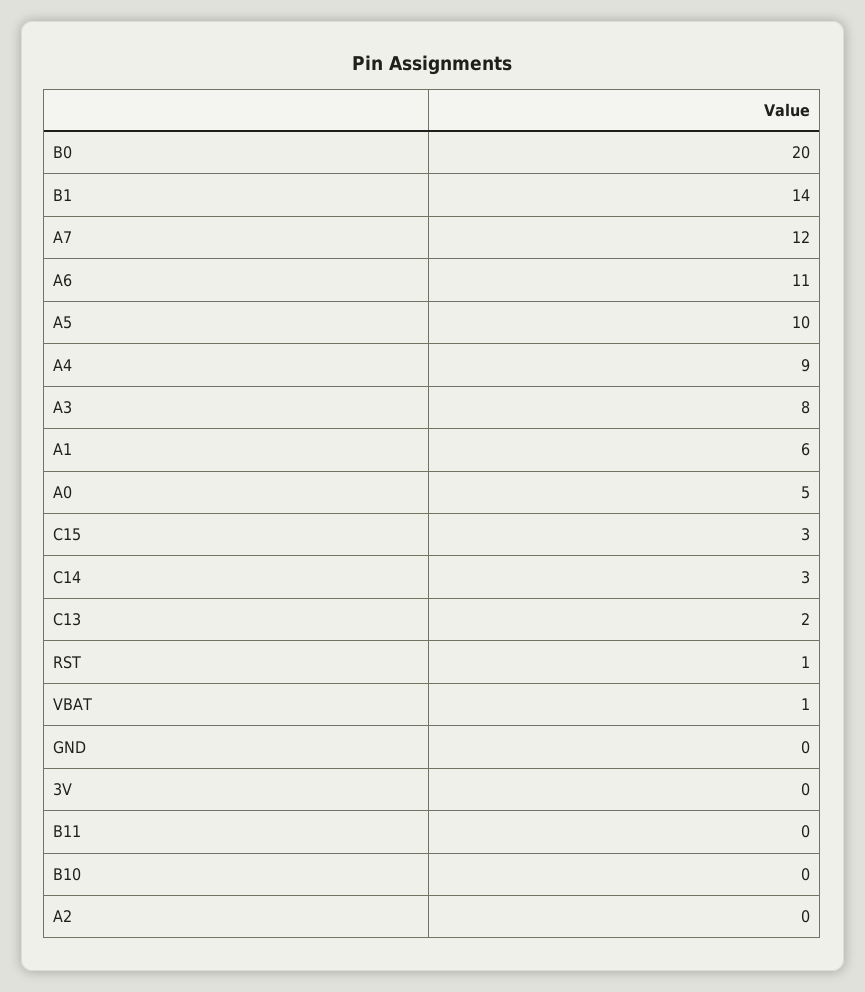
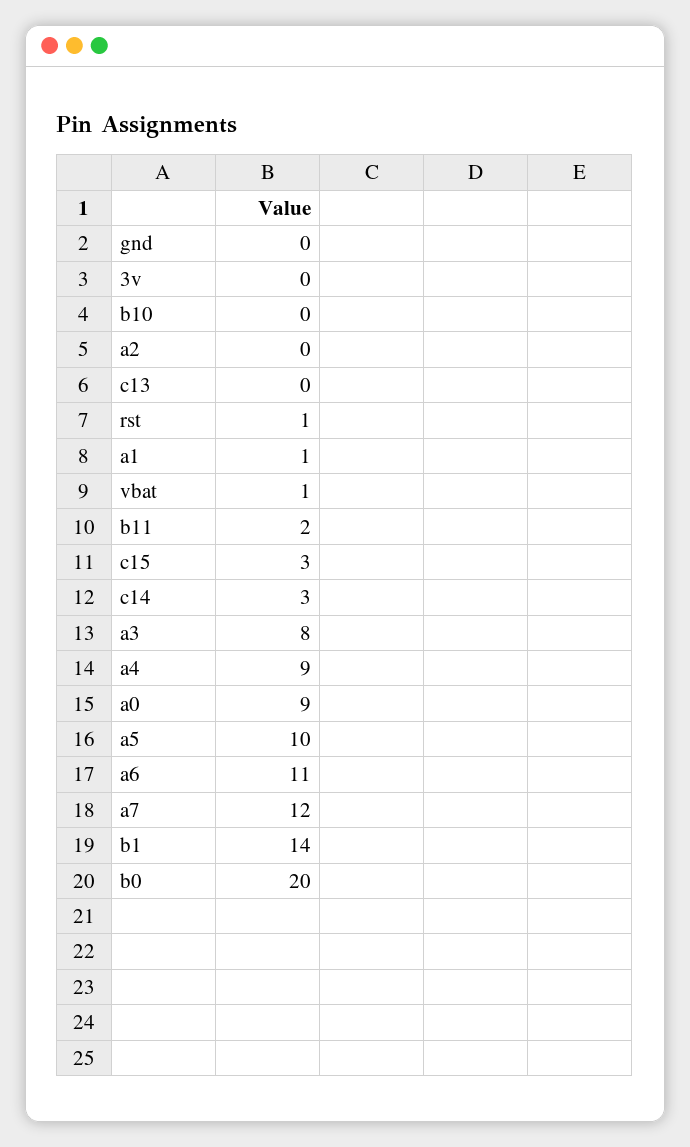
  {
    "B0": 20,
    "B1": 14,
    "A7": 12,
    "A6": 11,
    "A5": 10,
    "A4": 9,
    "A3": 8,
-   "A1": 6,
+   "A1": 1,
-   "A0": 5,
+   "A0": 9,
    "C15": 3,
    "C14": 3,
-   "C13": 2,
+   "C13": 0,
    "RST": 1,
    "VBAT": 1,
    "GND": 0,
    "3V": 0,
-   "B11": 0,
+   "B11": 2,
    "B10": 0,
    "A2": 0
  }

